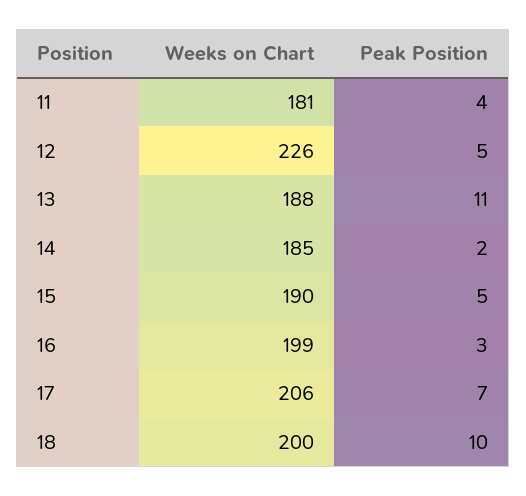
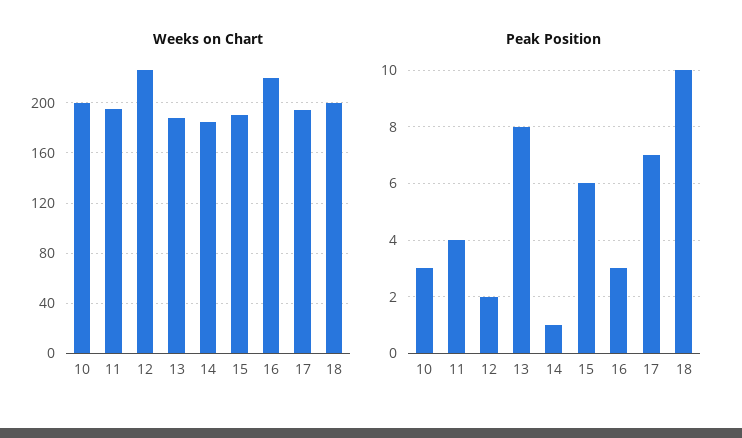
  {
    "Weeks on Chart": {
-     "11": 181,
+     "11": 195,
      "12": 226,
      "13": 188,
      "14": 185,
      "15": 190,
-     "16": 199,
+     "16": 220,
-     "17": 206,
+     "17": 195,
-     "18": 200
+     "18": 200,
+     "10": 200
    },
    "Peak Position": {
      "11": 4,
-     "12": 5,
+     "12": 2,
-     "13": 11,
+     "13": 8,
-     "14": 2,
+     "14": 1,
-     "15": 5,
+     "15": 6,
      "16": 3,
      "17": 7,
-     "18": 10
+     "18": 10,
+     "10": 3
    }
  }

